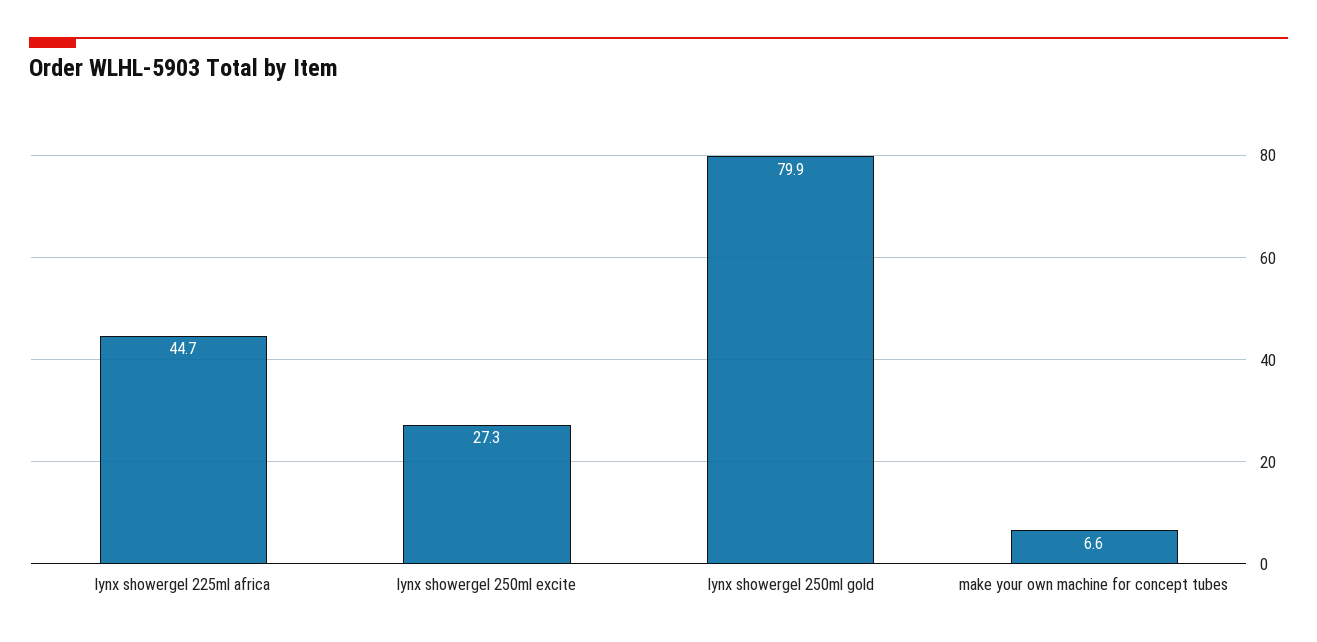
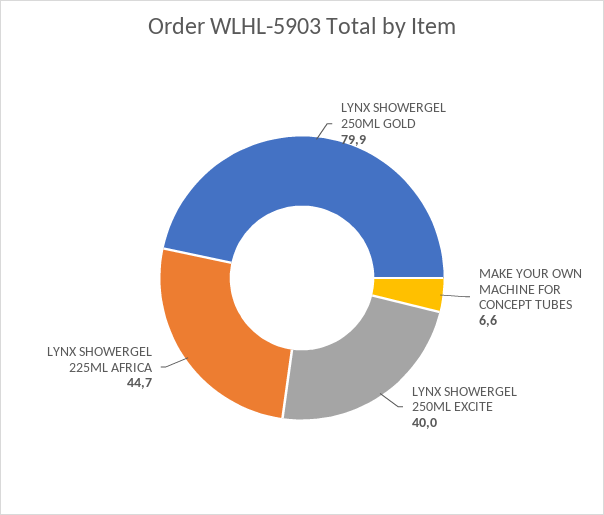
  {
    "lynx showergel 225ml africa": 44.7,
-   "lynx showergel 250ml excite": 27.3,
+   "lynx showergel 250ml excite": 40,
    "lynx showergel 250ml gold": 79.9,
    "make your own machine for concept tubes": 6.6
  }

